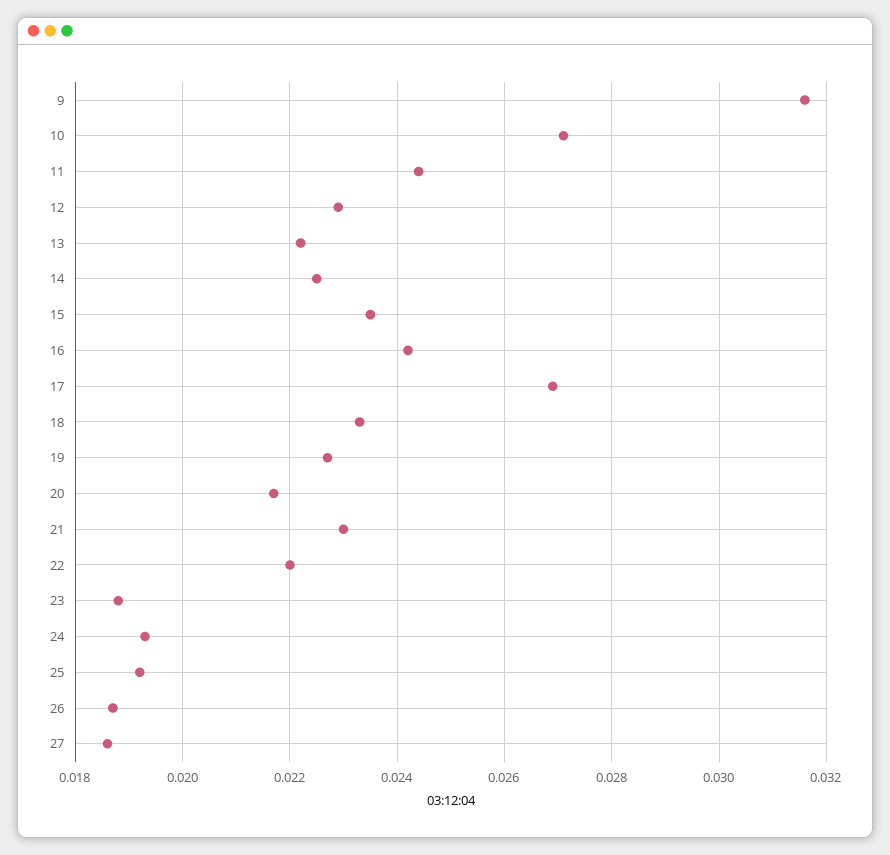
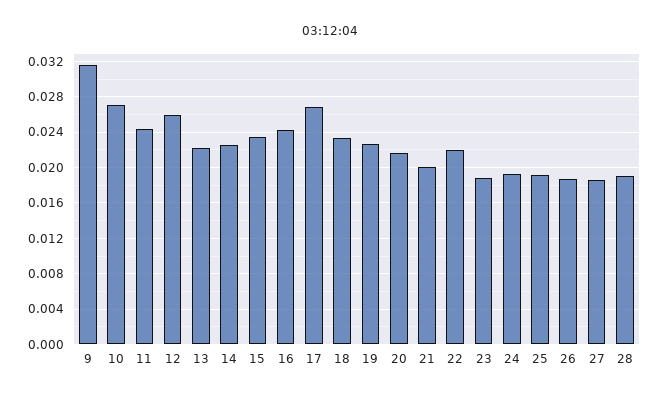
  {
    "9": 0.0315,
    "10": 0.027,
    "11": 0.0245,
-   "12": 0.023,
+   "12": 0.026,
    "13": 0.022,
    "14": 0.0225,
    "15": 0.0235,
    "16": 0.024,
    "17": 0.027,
    "18": 0.0235,
    "19": 0.0225,
    "20": 0.0215,
-   "21": 0.023,
+   "21": 0.02,
    "22": 0.022,
    "23": 0.019,
    "24": 0.0195,
    "25": 0.019,
    "26": 0.0185,
-   "27": 0.0185
+   "27": 0.0185,
+   "28": 0.019
  }

